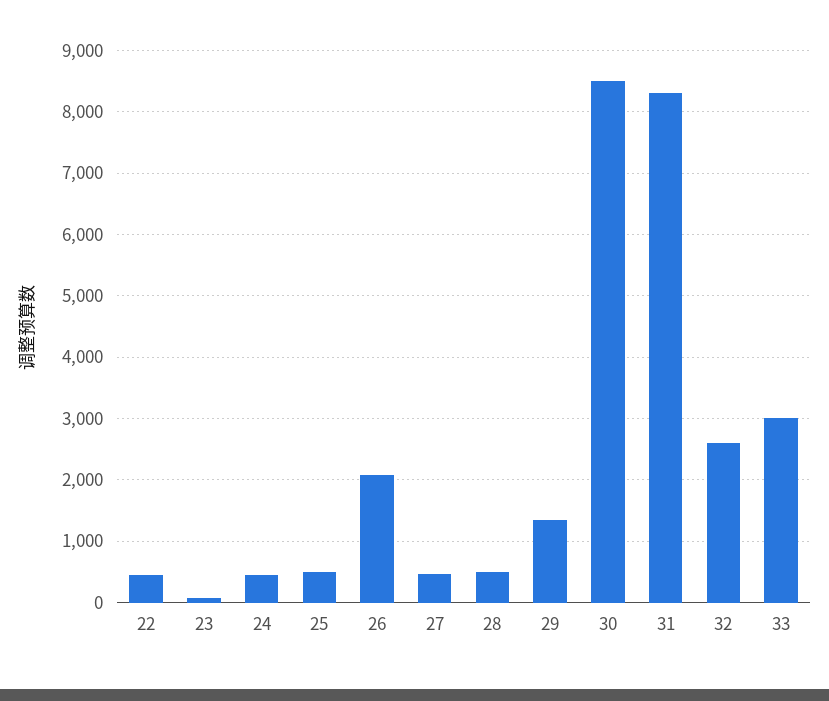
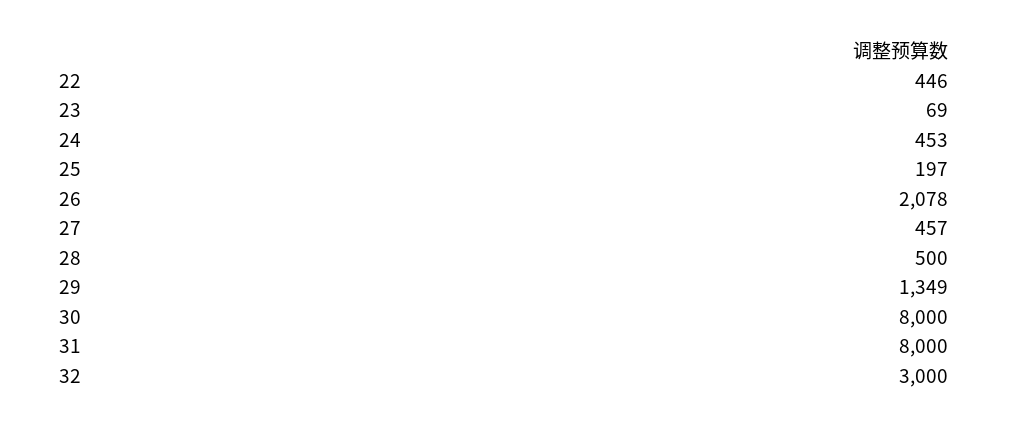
  {
    "22": 446,
    "23": 69,
    "24": 453,
-   "25": 500,
+   "25": 197,
    "26": 2078,
    "27": 457,
    "28": 500,
    "29": 1349,
-   "30": 8500,
+   "30": 8000,
-   "31": 8300,
+   "31": 8000,
-   "32": 2600,
+   "32": 3000
-   "33": 3000
  }

